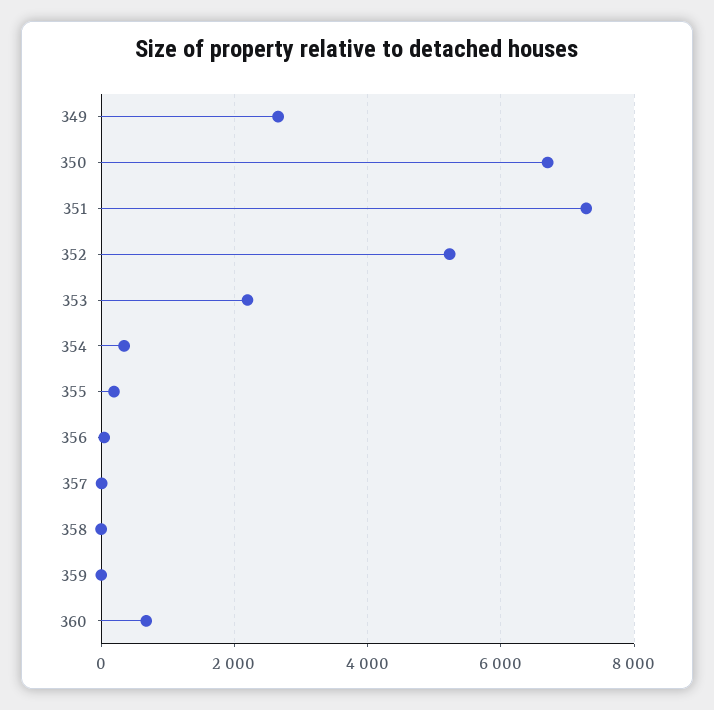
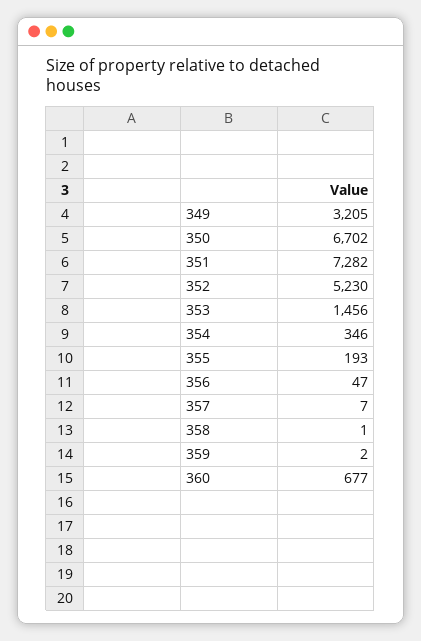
  {
-   "349": 2600,
+   "349": 3205,
    "350": 6702,
    "351": 7282,
    "352": 5230,
-   "353": 2200,
+   "353": 1456,
    "354": 346,
    "355": 193,
    "356": 47,
    "357": 7,
    "358": 1,
    "359": 2,
    "360": 677
  }

